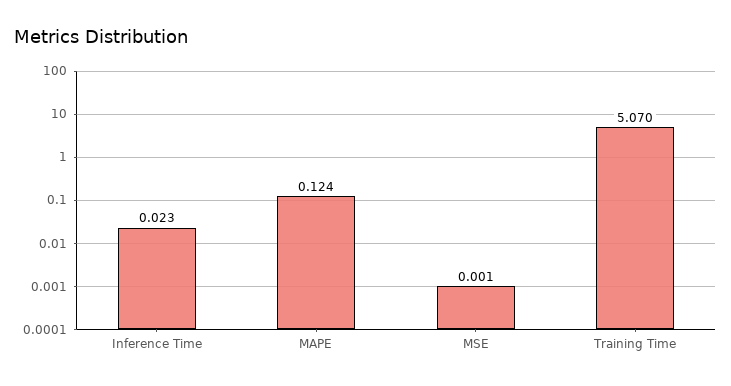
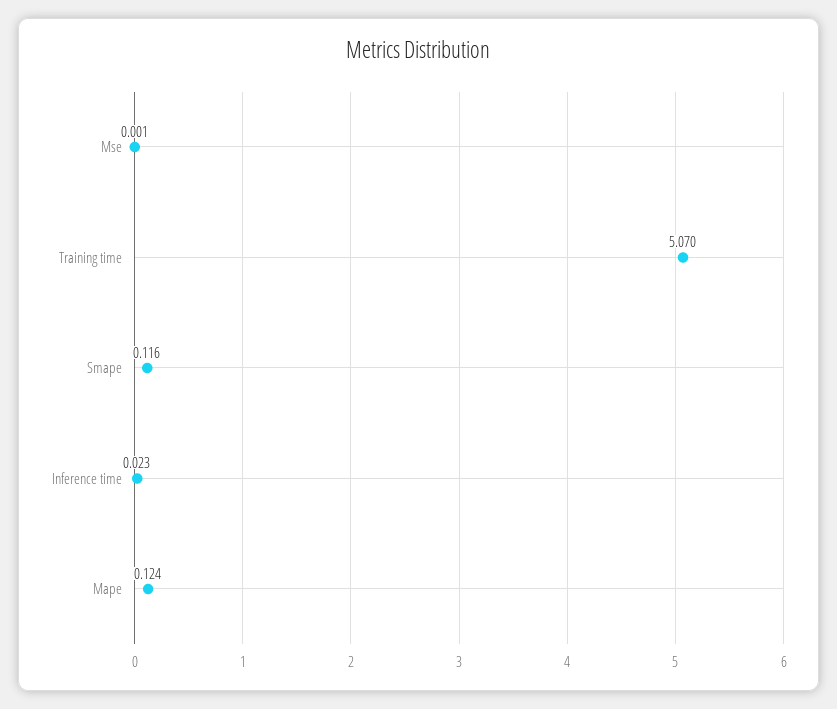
  {
    "Inference Time": 0.023,
    "MAPE": 0.124,
    "MSE": 0.001,
-   "Training Time": 5.07
+   "Training Time": 5.07,
+   "Smape": 0.116
  }

